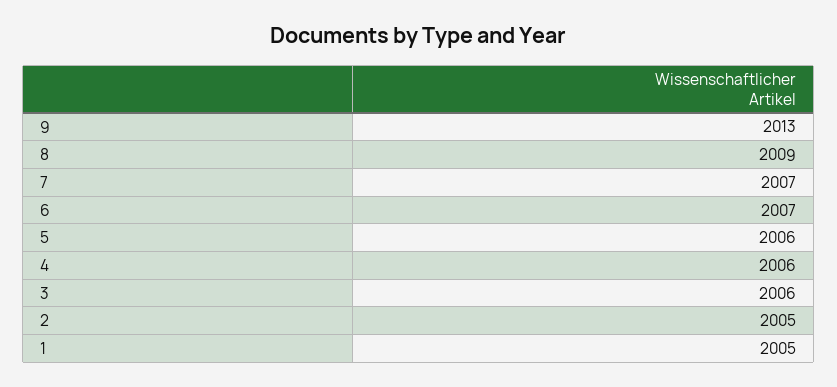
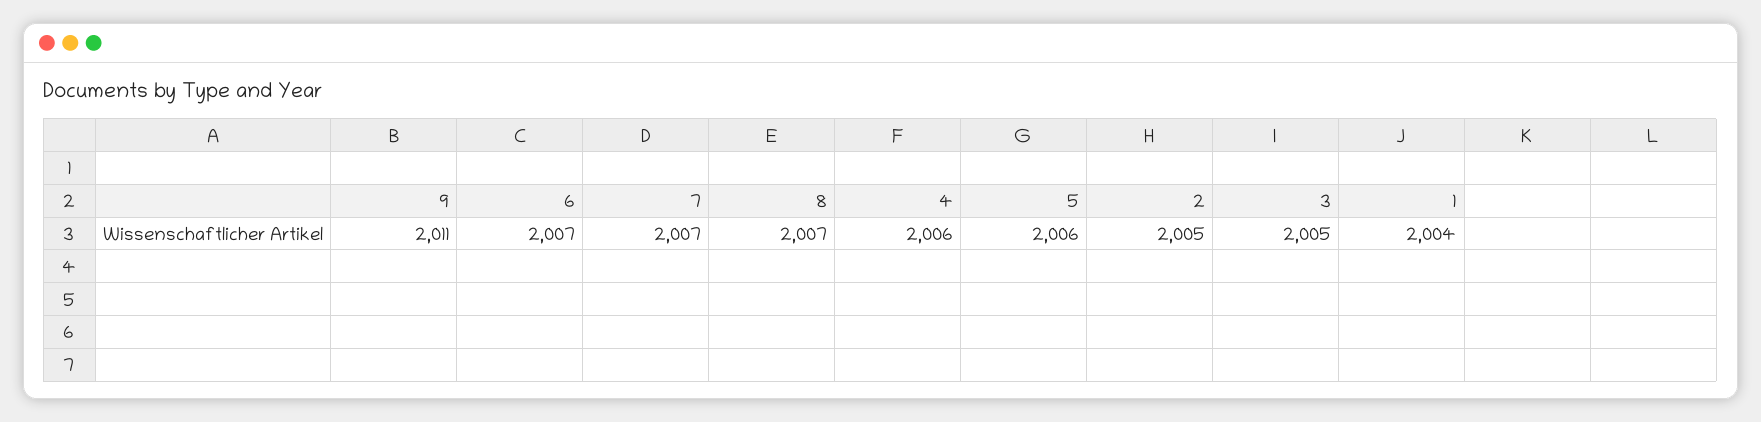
  {
-   "9": 2013,
+   "9": 2011,
-   "8": 2009,
+   "8": 2007,
    "7": 2007,
    "6": 2007,
    "5": 2006,
    "4": 2006,
-   "3": 2006,
+   "3": 2005,
    "2": 2005,
-   "1": 2005
+   "1": 2004
  }

